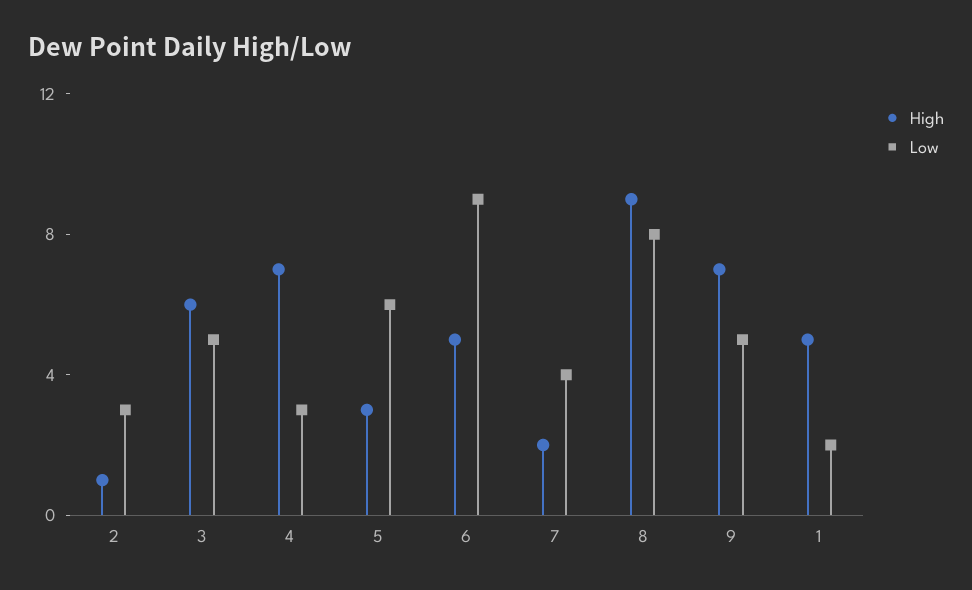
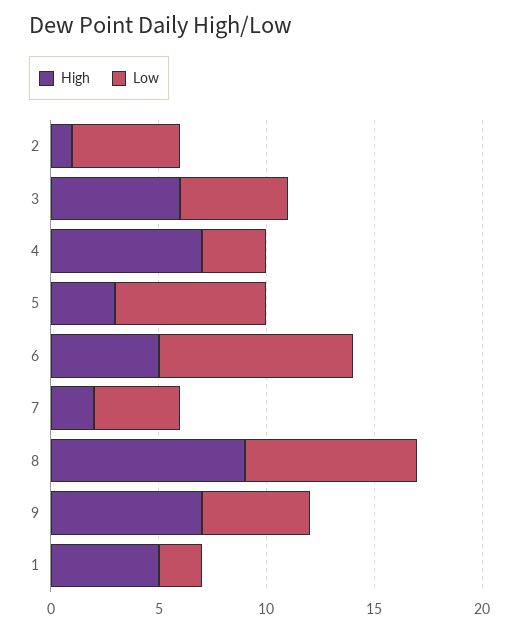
  {
    "High": {
      "2": 1,
      "3": 6,
      "4": 7,
      "5": 3,
      "6": 5,
      "7": 2,
      "8": 9,
      "9": 7,
      "1": 5
    },
    "Low": {
-     "2": 3,
+     "2": 5,
      "3": 5,
      "4": 3,
-     "5": 6,
+     "5": 7,
      "6": 9,
      "7": 4,
      "8": 8,
      "9": 5,
      "1": 2
    }
  }

